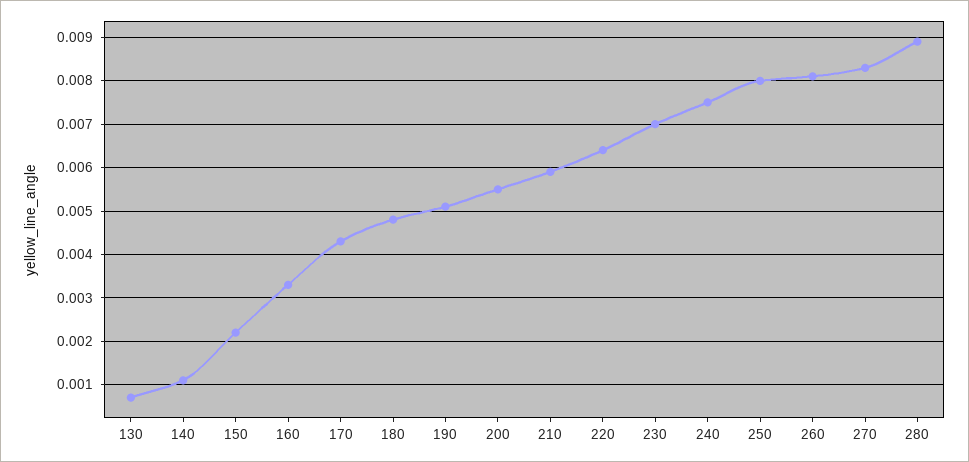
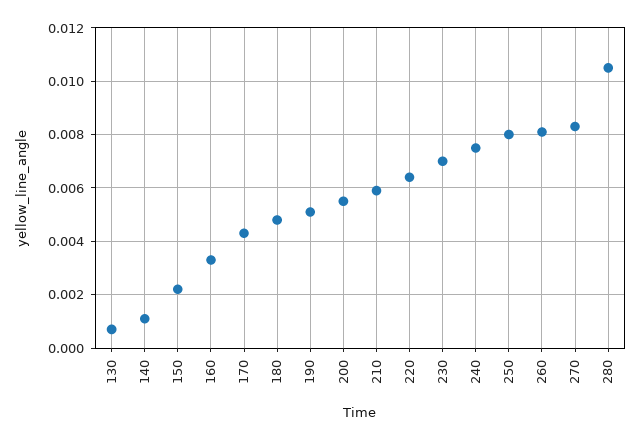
  {
    "130": 0.0005,
    "140": 0.001,
    "150": 0.002,
    "160": 0.0035,
    "170": 0.0045,
    "180": 0.005,
    "190": 0.005,
    "200": 0.0055,
    "210": 0.006,
    "220": 0.0065,
    "230": 0.007,
    "240": 0.0075,
    "250": 0.008,
    "260": 0.008,
    "270": 0.0085,
-   "280": 0.009
+   "280": 0.0105
  }

